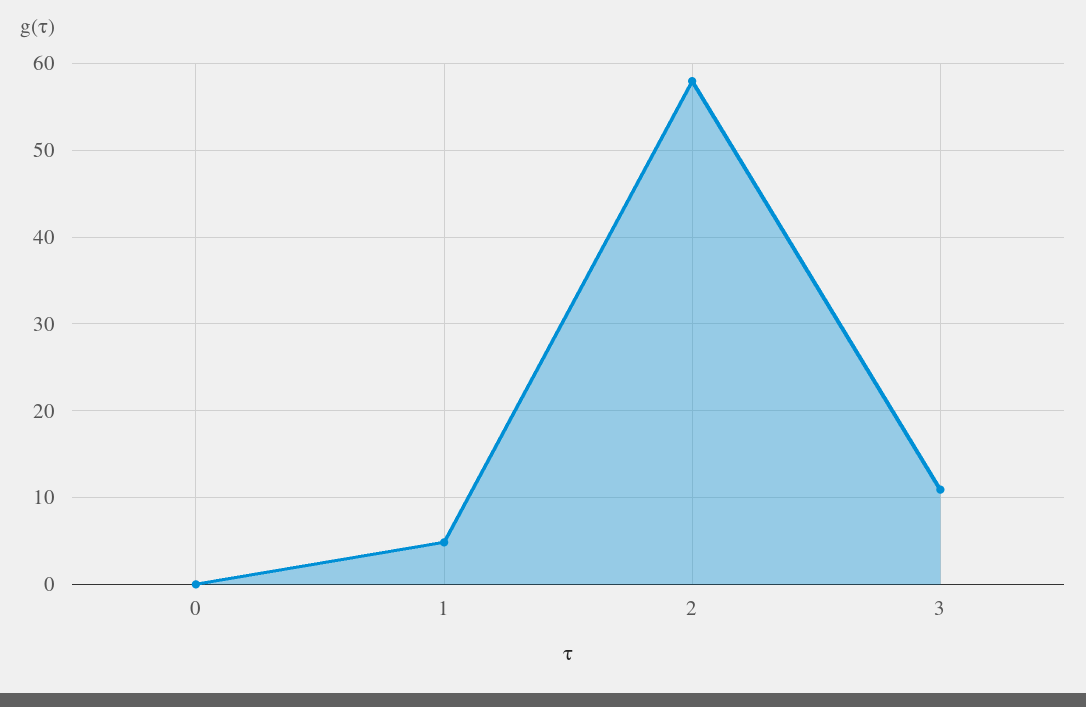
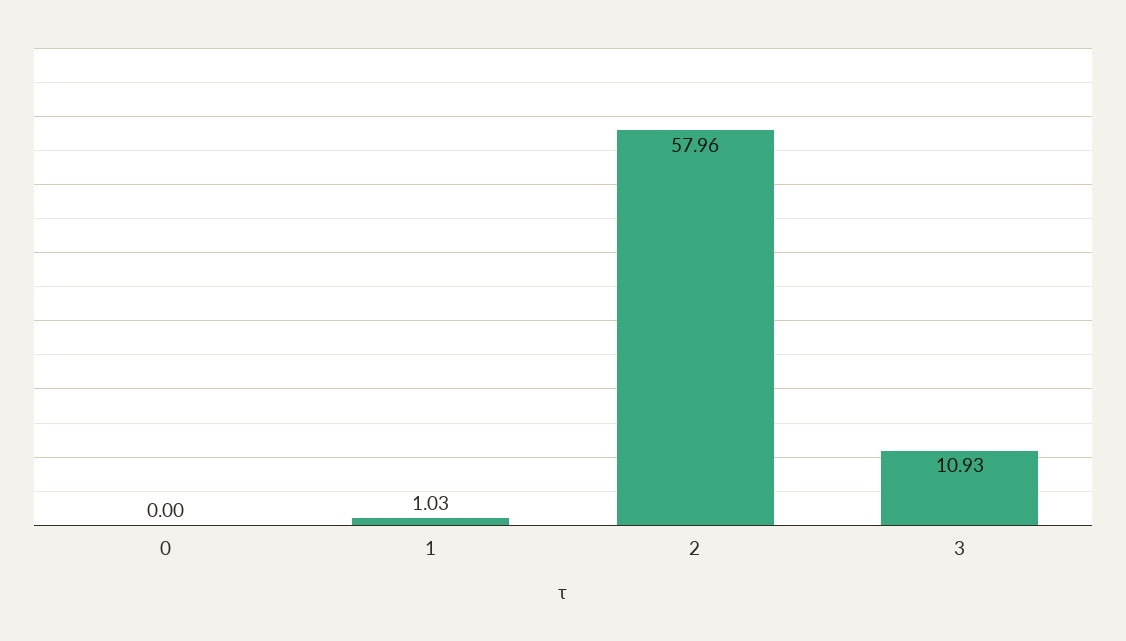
  {
    "0": 0,
-   "1": 5,
+   "1": 1.03,
    "2": 57.96,
    "3": 10.93
  }

